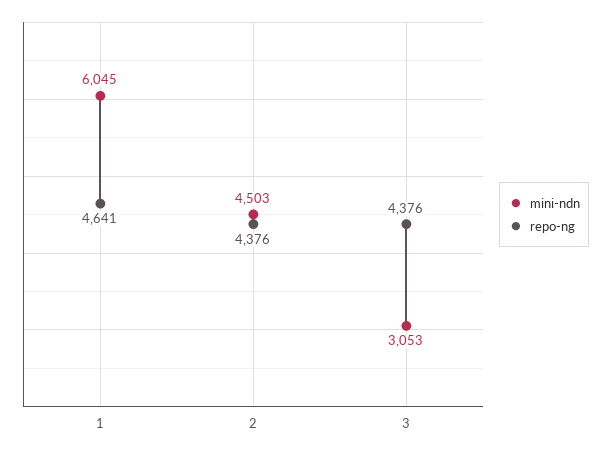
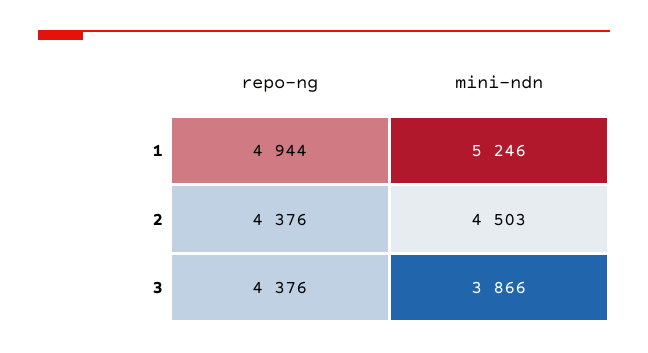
  {
    "mini-ndn": {
-     "1": 6045,
+     "1": 5246,
      "2": 4503,
-     "3": 3053
+     "3": 3866
    },
    "repo-ng": {
-     "1": 4641,
+     "1": 4944,
      "2": 4376,
      "3": 4376
    }
  }

